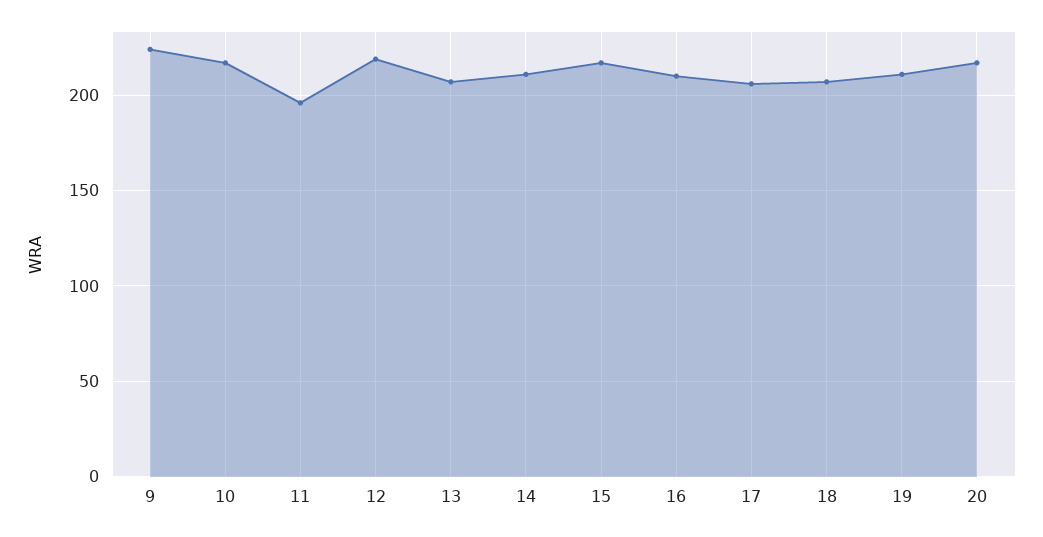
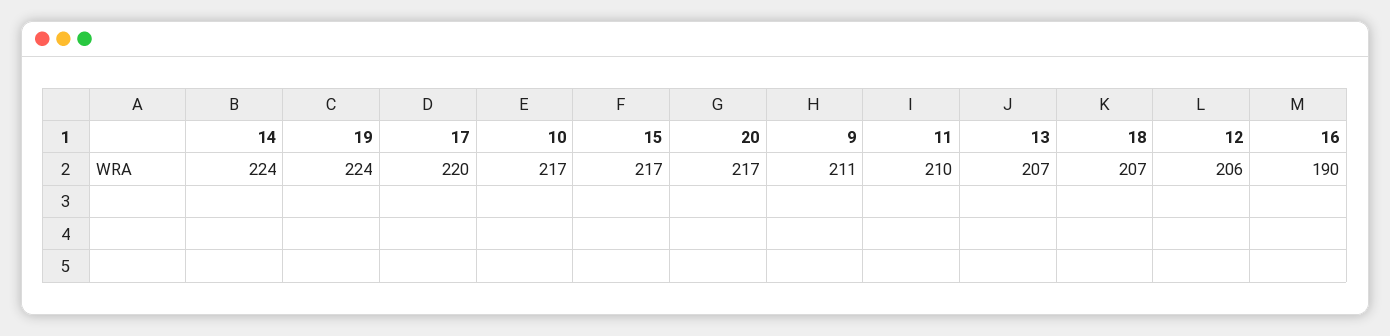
  {
-   "9": 225,
+   "9": 211,
    "10": 217,
-   "11": 195,
+   "11": 210,
-   "12": 220,
+   "12": 206,
    "13": 207,
-   "14": 210,
+   "14": 224,
    "15": 217,
-   "16": 210,
+   "16": 190,
-   "17": 205,
+   "17": 220,
    "18": 207,
-   "19": 210,
+   "19": 224,
    "20": 217
  }

